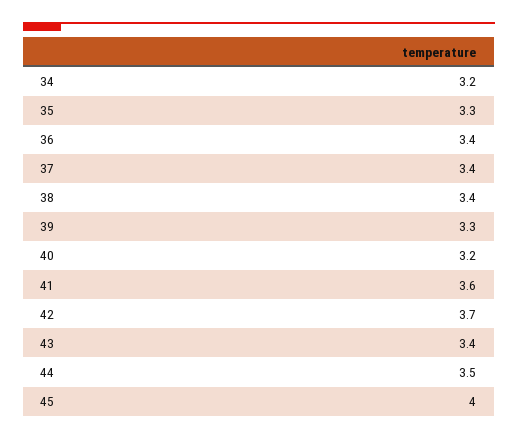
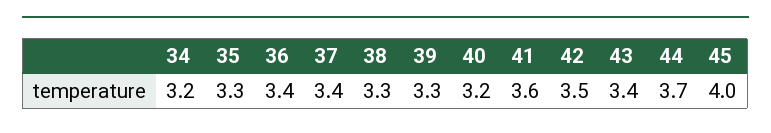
  {
    "34": 3.2,
    "35": 3.3,
    "36": 3.4,
    "37": 3.4,
-   "38": 3.4,
+   "38": 3.3,
    "39": 3.3,
    "40": 3.2,
    "41": 3.6,
-   "42": 3.7,
+   "42": 3.5,
    "43": 3.4,
-   "44": 3.5,
+   "44": 3.7,
    "45": 4
  }

